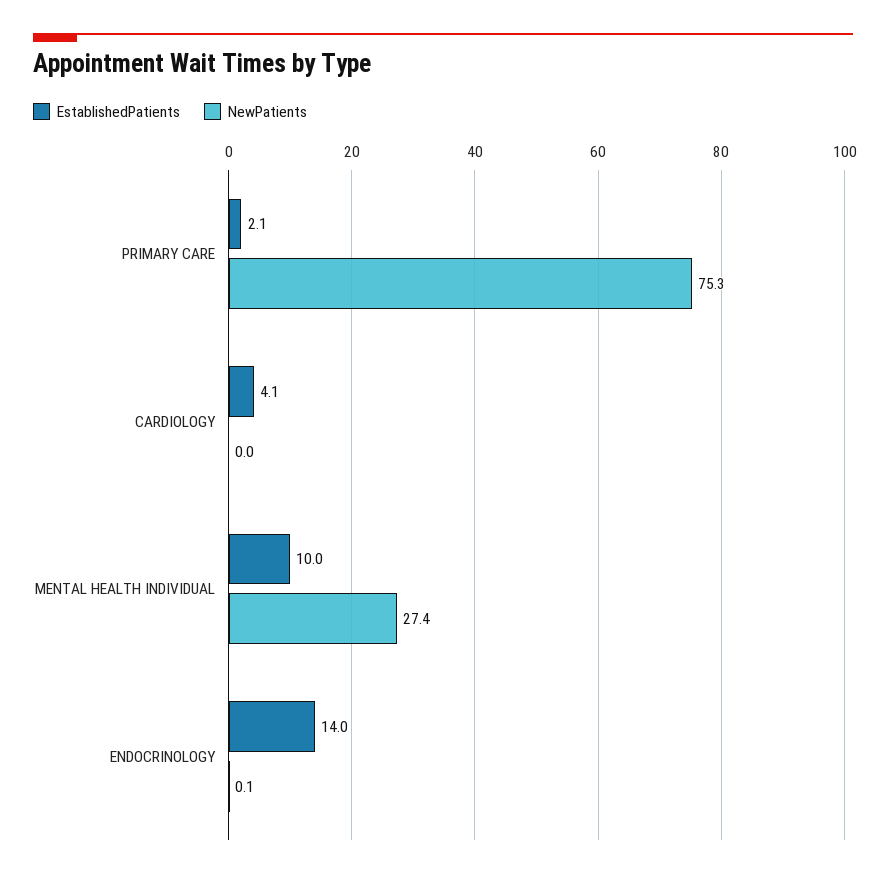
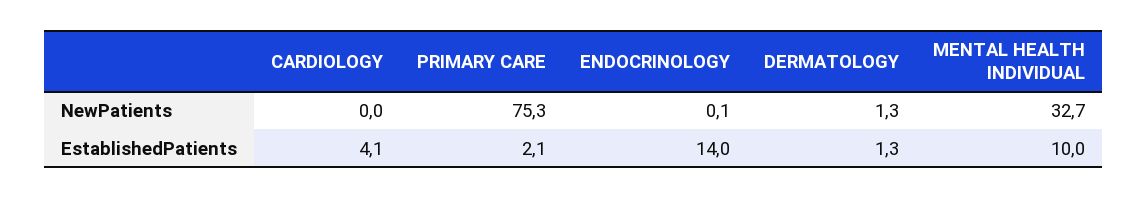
  {
    "EstablishedPatients": {
      "PRIMARY CARE": 2.1,
      "CARDIOLOGY": 4.1,
      "MENTAL HEALTH INDIVIDUAL": 10,
-     "ENDOCRINOLOGY": 14
+     "ENDOCRINOLOGY": 14,
+     "DERMATOLOGY": 1.3
    },
    "NewPatients": {
      "PRIMARY CARE": 75.3,
      "CARDIOLOGY": 0,
-     "MENTAL HEALTH INDIVIDUAL": 27.4,
+     "MENTAL HEALTH INDIVIDUAL": 32.7,
-     "ENDOCRINOLOGY": 0.1
+     "ENDOCRINOLOGY": 0.1,
+     "DERMATOLOGY": 1.3
    }
  }

